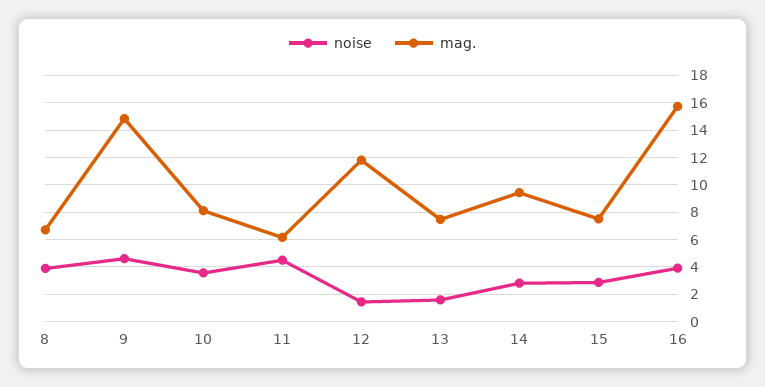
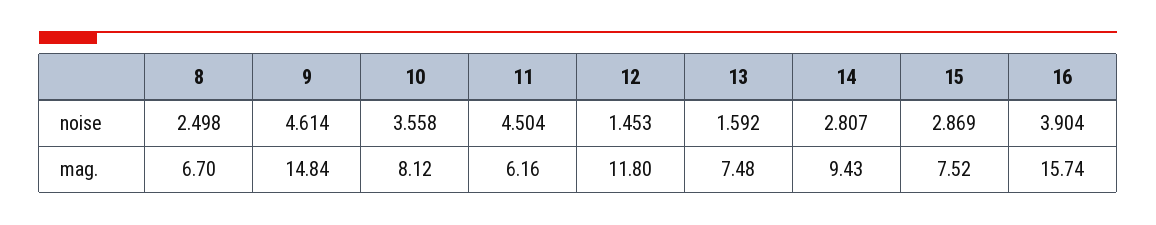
  {
    "noise": {
-     "8": 4,
+     "8": 2.498,
      "9": 4.614,
      "10": 3.558,
      "11": 4.504,
      "12": 1.453,
      "13": 1.592,
      "14": 2.807,
      "15": 2.869,
      "16": 3.904
    },
    "mag.": {
      "8": 6.7,
      "9": 14.84,
      "10": 8.12,
      "11": 6.16,
      "12": 11.8,
      "13": 7.48,
      "14": 9.43,
      "15": 7.52,
      "16": 15.74
    }
  }

